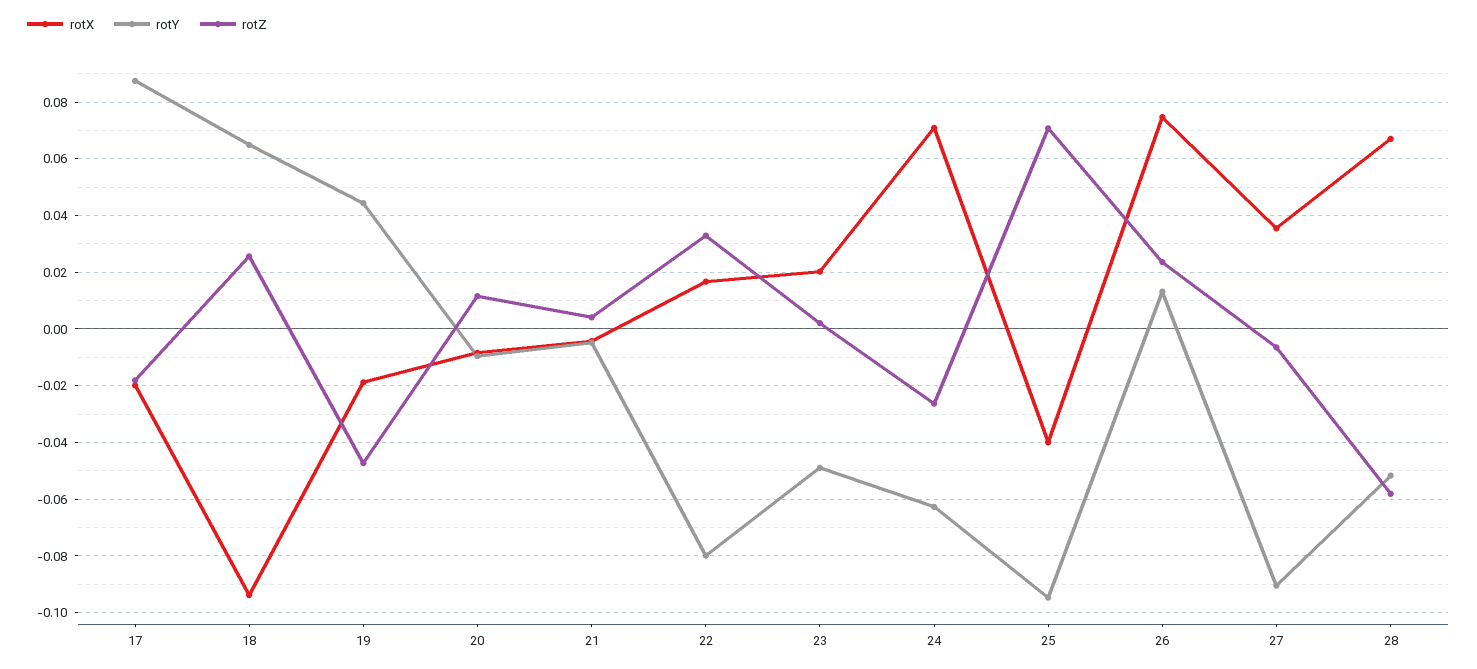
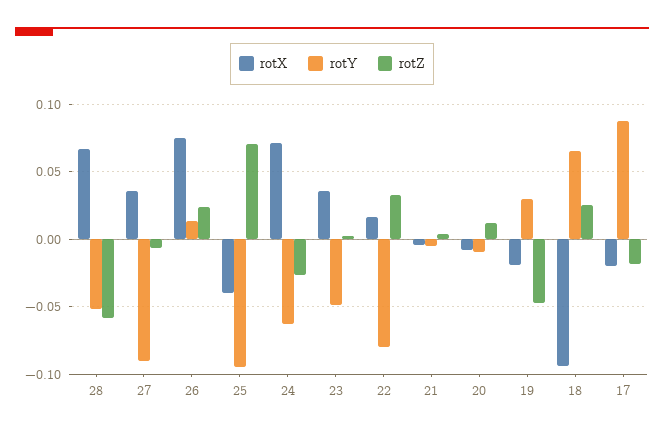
  {
    "rotX": {
      "17": -0.02,
      "18": -0.095,
      "19": -0.02,
      "20": -0.0075,
      "21": -0.005,
      "22": 0.0175,
-     "23": 0.02,
+     "23": 0.035,
      "24": 0.07,
      "25": -0.04,
      "26": 0.075,
      "27": 0.035,
      "28": 0.0675
    },
    "rotY": {
      "17": 0.0875,
      "18": 0.065,
-     "19": 0.045,
+     "19": 0.03,
      "20": -0.01,
      "21": -0.005,
      "22": -0.08,
      "23": -0.05,
      "24": -0.0625,
      "25": -0.095,
      "26": 0.0125,
      "27": -0.09,
      "28": -0.0525
    },
    "rotZ": {
      "17": -0.0175,
      "18": 0.025,
      "19": -0.0475,
      "20": 0.0125,
      "21": 0.005,
      "22": 0.0325,
      "23": 0.0025,
      "24": -0.0275,
      "25": 0.07,
      "26": 0.0225,
      "27": -0.0075,
      "28": -0.0575
    }
  }

